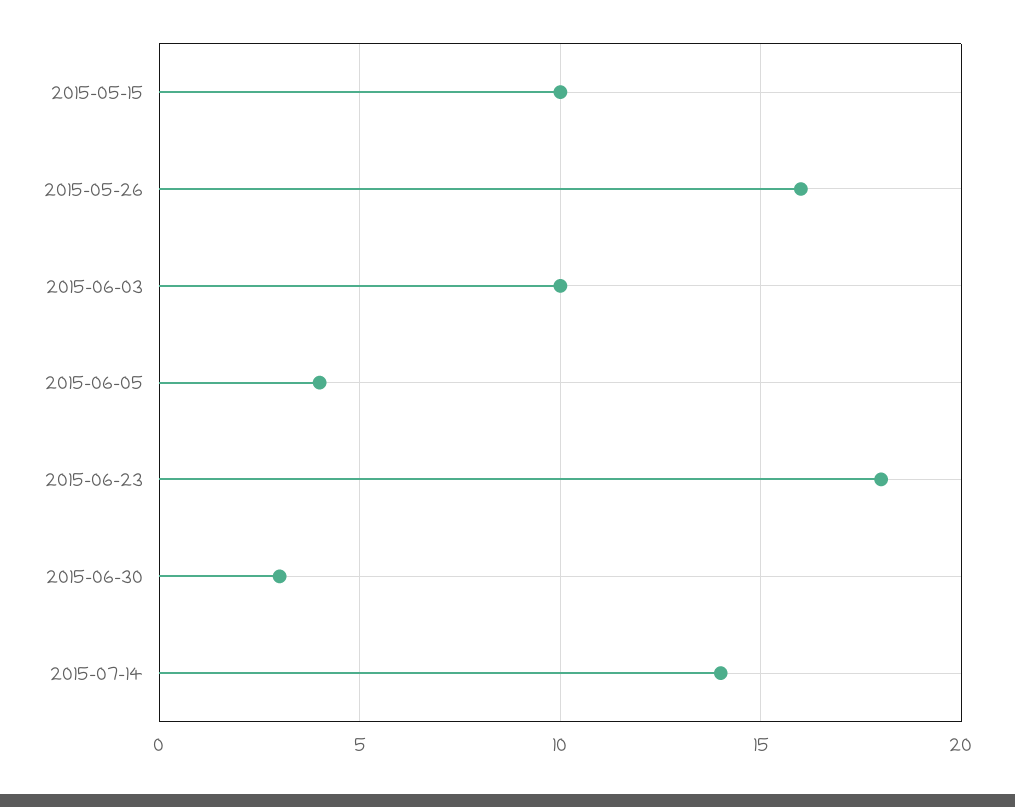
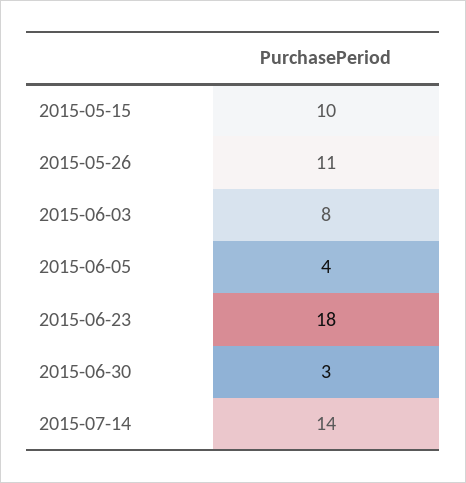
  {
    "2015-05-15": 10,
-   "2015-05-26": 16,
+   "2015-05-26": 11,
-   "2015-06-03": 10,
+   "2015-06-03": 8,
    "2015-06-05": 4,
    "2015-06-23": 18,
    "2015-06-30": 3,
    "2015-07-14": 14
  }

